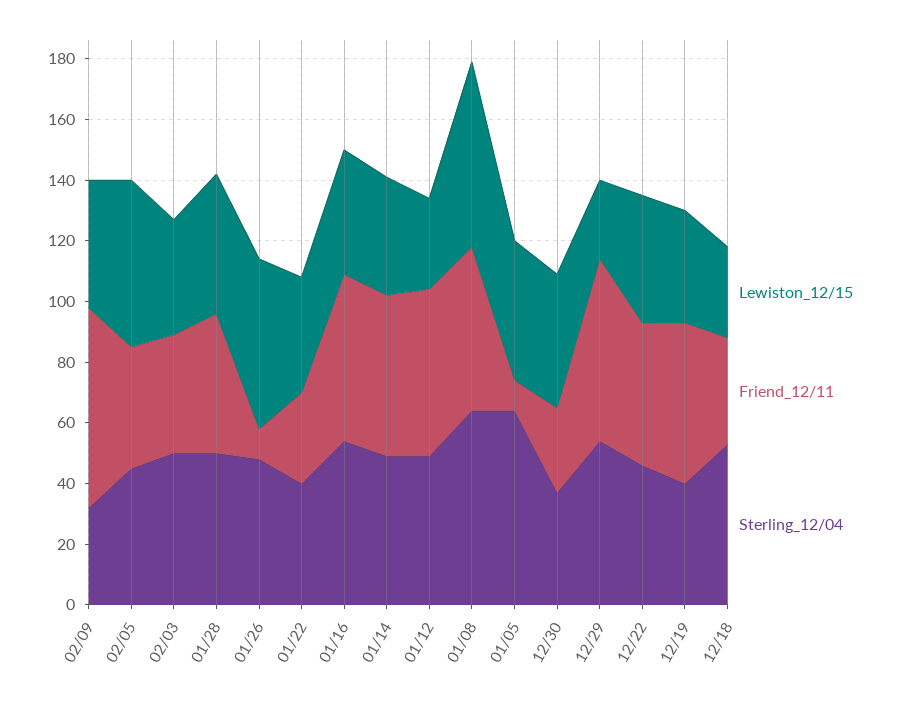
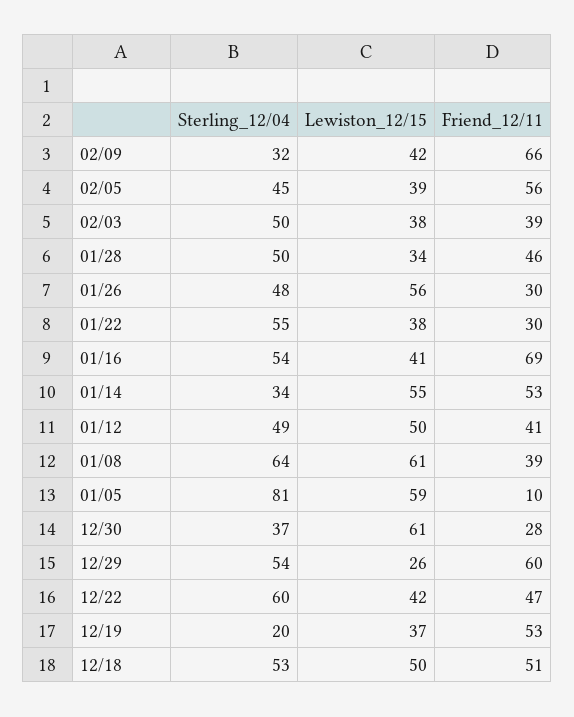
  {
    "Lewiston_12/15": {
      "02/09": 42,
-     "02/05": 55,
+     "02/05": 39,
      "02/03": 38,
-     "01/28": 45,
+     "01/28": 34,
      "01/26": 56,
      "01/22": 38,
      "01/16": 41,
-     "01/14": 40,
+     "01/14": 55,
-     "01/12": 30,
+     "01/12": 50,
      "01/08": 61,
-     "01/05": 45,
+     "01/05": 59,
-     "12/30": 45,
+     "12/30": 61,
      "12/29": 26,
      "12/22": 42,
      "12/19": 37,
-     "12/18": 30
+     "12/18": 50
    },
    "Friend_12/11": {
      "02/09": 66,
-     "02/05": 40,
+     "02/05": 56,
      "02/03": 39,
      "01/28": 46,
-     "01/26": 10,
+     "01/26": 30,
      "01/22": 30,
-     "01/16": 55,
+     "01/16": 69,
      "01/14": 53,
-     "01/12": 55,
+     "01/12": 41,
-     "01/08": 55,
+     "01/08": 39,
      "01/05": 10,
      "12/30": 28,
      "12/29": 60,
      "12/22": 47,
      "12/19": 53,
-     "12/18": 35
+     "12/18": 51
    },
    "Sterling_12/04": {
      "02/09": 32,
      "02/05": 45,
      "02/03": 50,
      "01/28": 50,
      "01/26": 48,
-     "01/22": 40,
+     "01/22": 55,
      "01/16": 54,
-     "01/14": 50,
+     "01/14": 34,
      "01/12": 49,
      "01/08": 64,
-     "01/05": 65,
+     "01/05": 81,
      "12/30": 37,
      "12/29": 54,
-     "12/22": 45,
+     "12/22": 60,
-     "12/19": 40,
+     "12/19": 20,
      "12/18": 53
    }
  }

